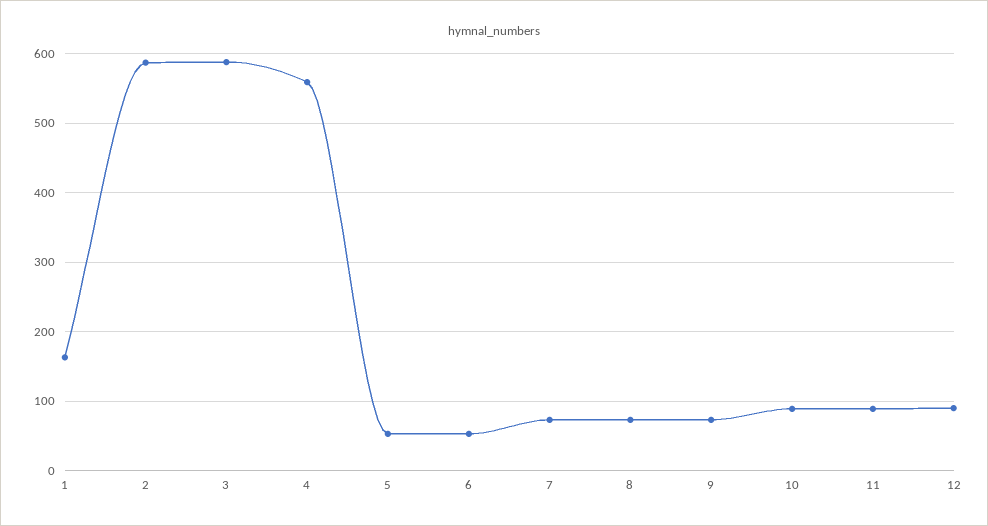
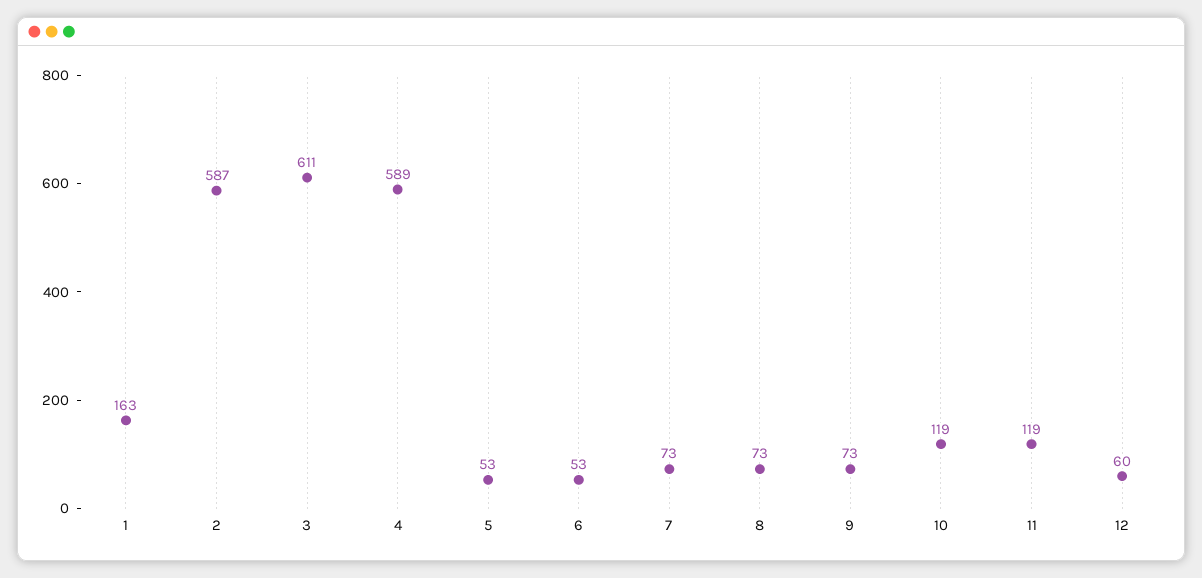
  {
    "1": 163,
    "2": 587,
-   "3": 590,
+   "3": 611,
-   "4": 560,
+   "4": 589,
    "5": 53,
    "6": 53,
    "7": 73,
    "8": 73,
    "9": 73,
-   "10": 90,
+   "10": 119,
-   "11": 90,
+   "11": 119,
-   "12": 90
+   "12": 60
  }

